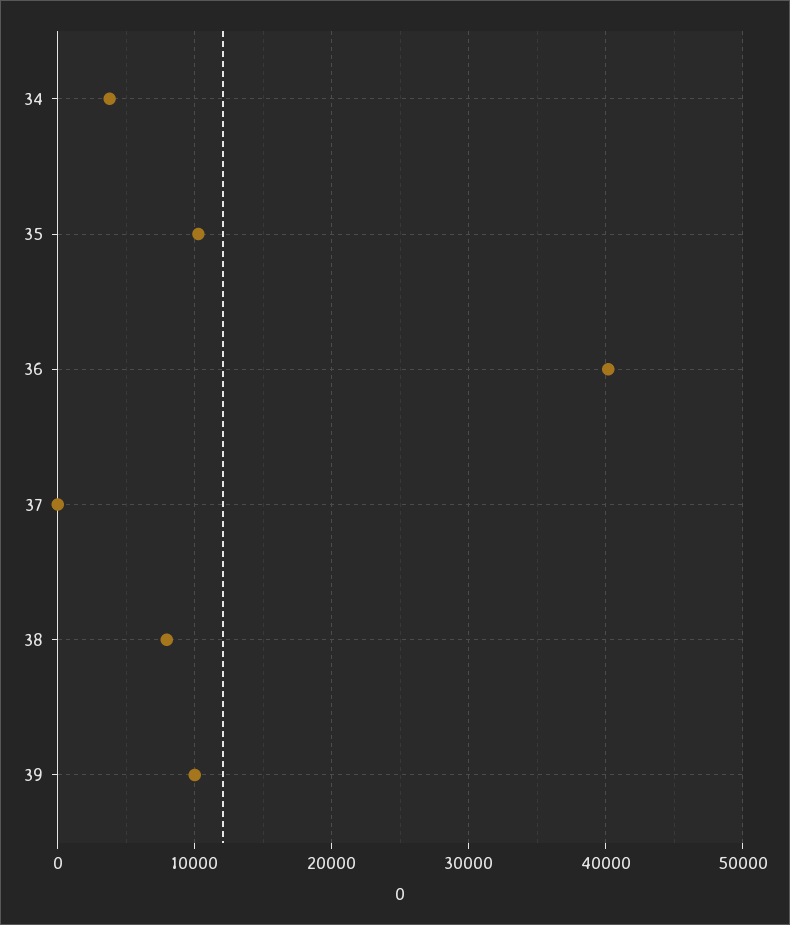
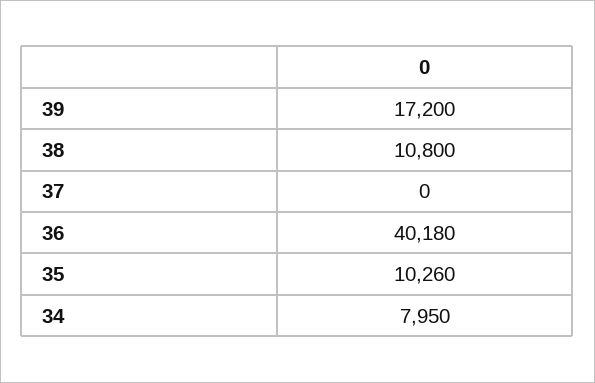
  {
-   "34": 4000,
+   "34": 7950,
    "35": 10260,
    "36": 40180,
    "37": 0,
-   "38": 8000,
+   "38": 10800,
-   "39": 10000
+   "39": 17200
  }

